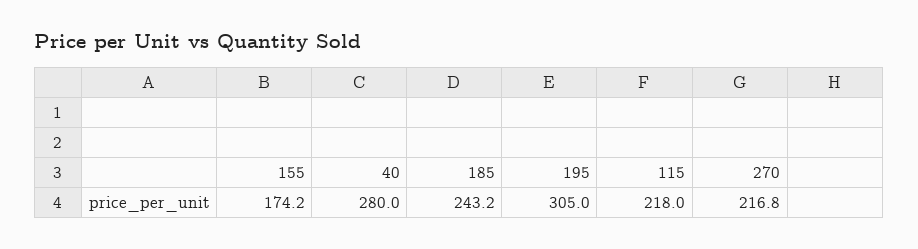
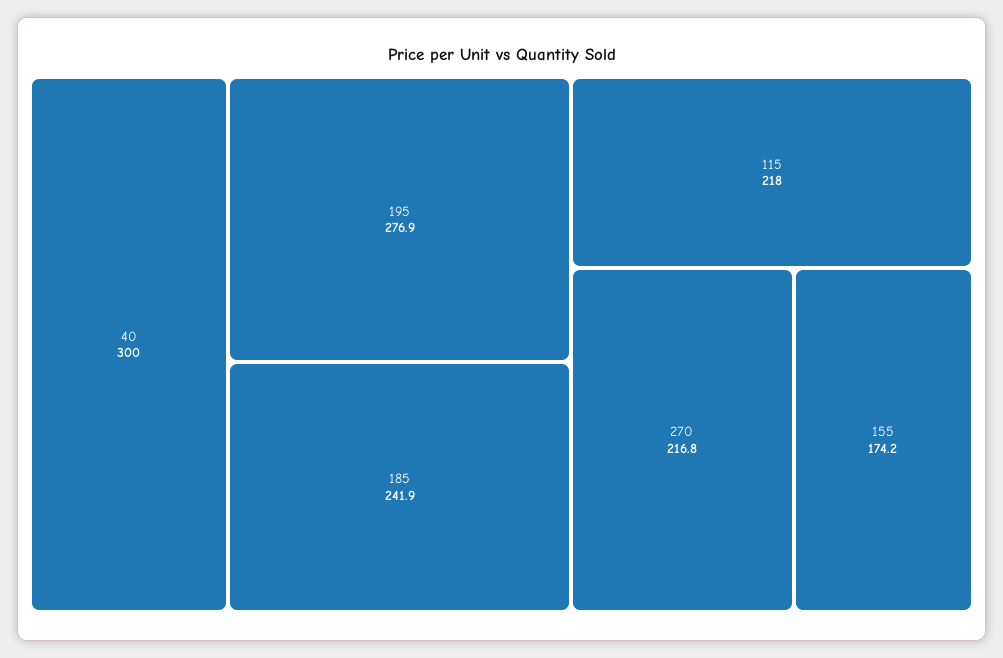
  {
    "155": 174.2,
-   "40": 280,
+   "40": 300,
-   "185": 243.2,
+   "185": 241.9,
-   "195": 305,
+   "195": 276.9,
    "115": 218,
    "270": 216.8
  }

